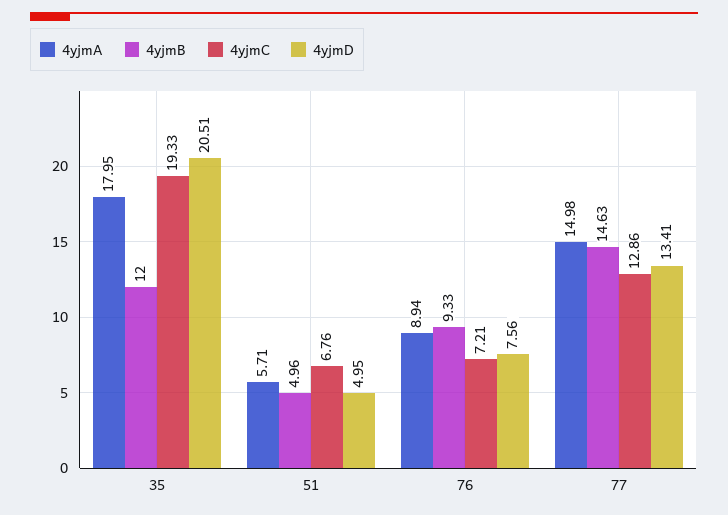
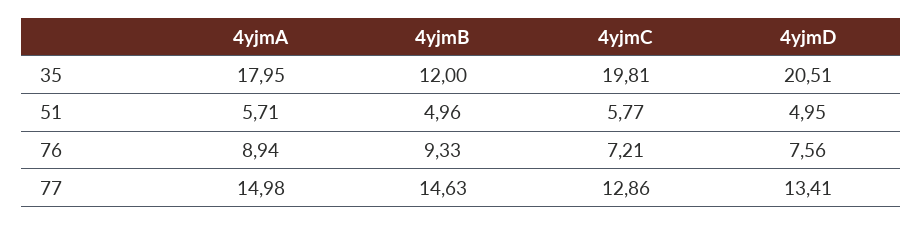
  {
    "4yjmA": {
      "35": 17.95,
      "51": 5.71,
      "76": 8.94,
      "77": 14.98
    },
    "4yjmB": {
      "35": 12,
      "51": 4.96,
      "76": 9.33,
      "77": 14.63
    },
    "4yjmC": {
-     "35": 19.33,
+     "35": 19.81,
-     "51": 6.76,
+     "51": 5.77,
      "76": 7.21,
      "77": 12.86
    },
    "4yjmD": {
      "35": 20.51,
      "51": 4.95,
      "76": 7.56,
      "77": 13.41
    }
  }

